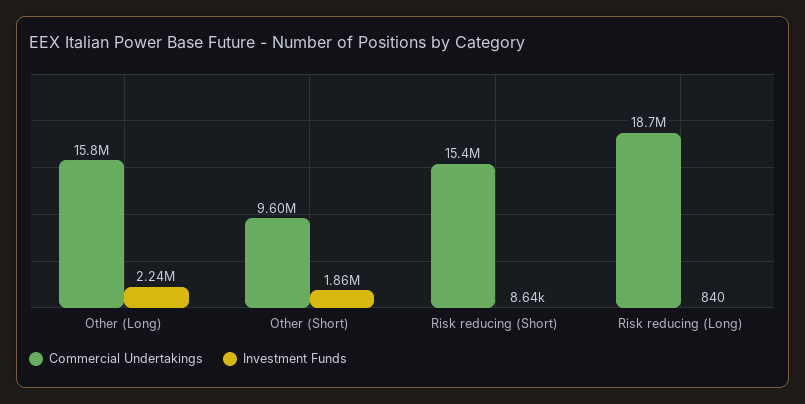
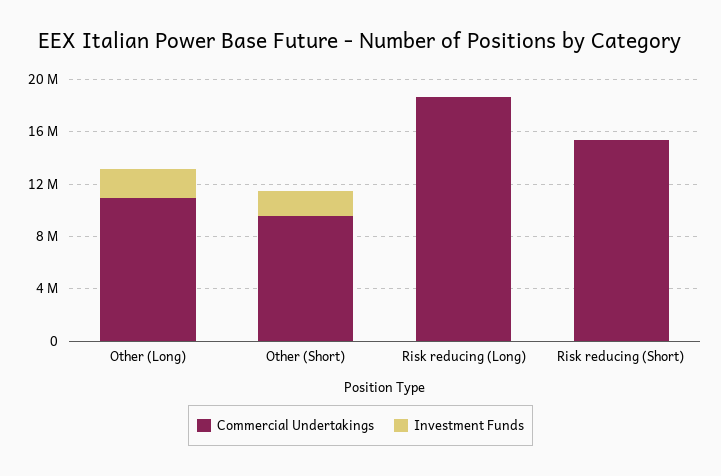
  {
    "Commercial Undertakings": {
-     "Other (Long)": 15800000,
+     "Other (Long)": 11000000,
      "Other (Short)": 9600000,
      "Risk reducing (Short)": 15400000,
      "Risk reducing (Long)": 18700000
    },
    "Investment Funds": {
      "Other (Long)": 2240000,
      "Other (Short)": 1860000,
      "Risk reducing (Short)": 8640,
      "Risk reducing (Long)": 840
    }
  }

